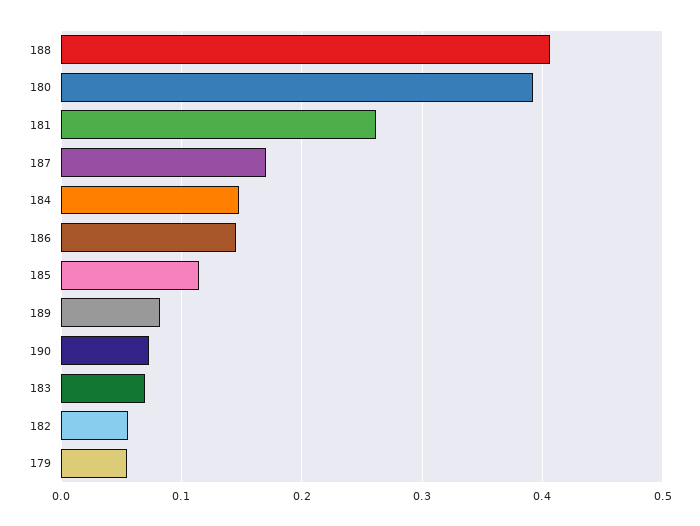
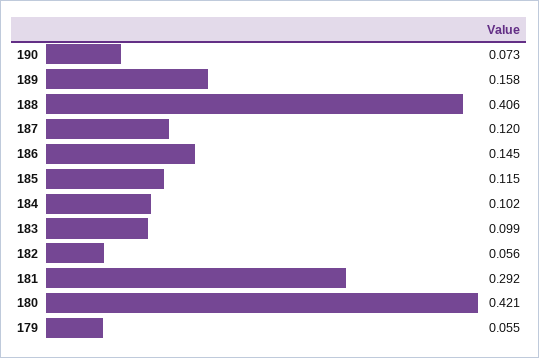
  {
    "188": 0.406,
-   "180": 0.39,
+   "180": 0.421,
-   "181": 0.26,
+   "181": 0.292,
-   "187": 0.17,
+   "187": 0.12,
-   "184": 0.15,
+   "184": 0.102,
    "186": 0.145,
    "185": 0.115,
-   "189": 0.08,
+   "189": 0.158,
    "190": 0.073,
-   "183": 0.07,
+   "183": 0.099,
    "182": 0.056,
    "179": 0.055
  }

